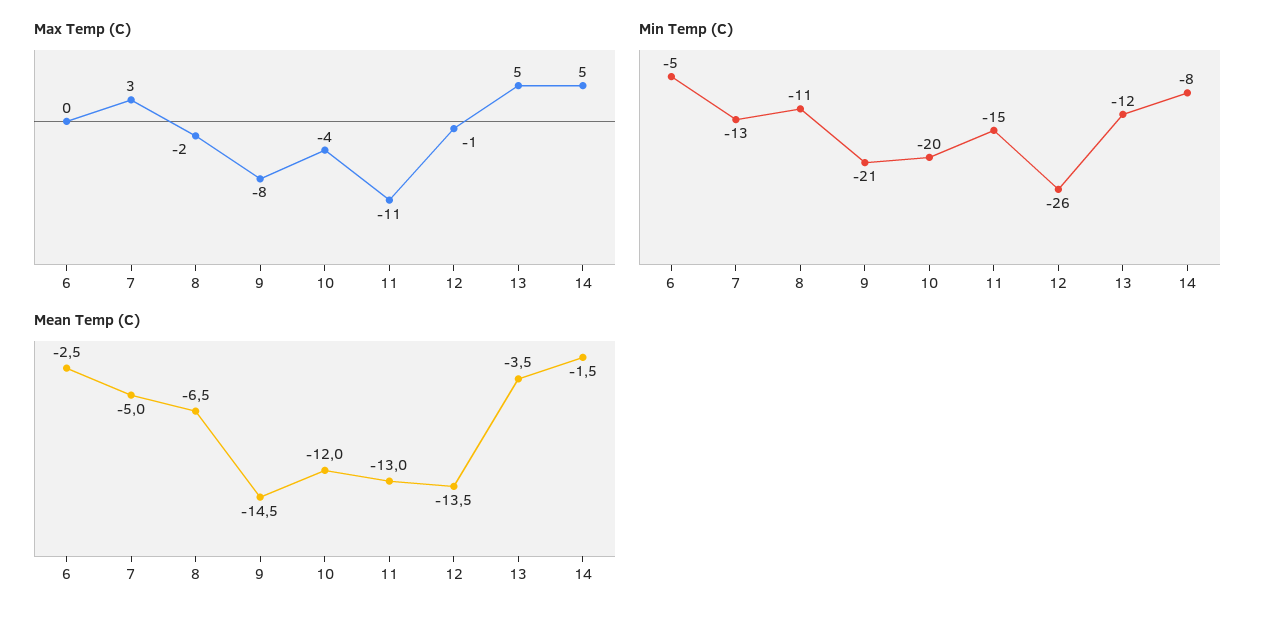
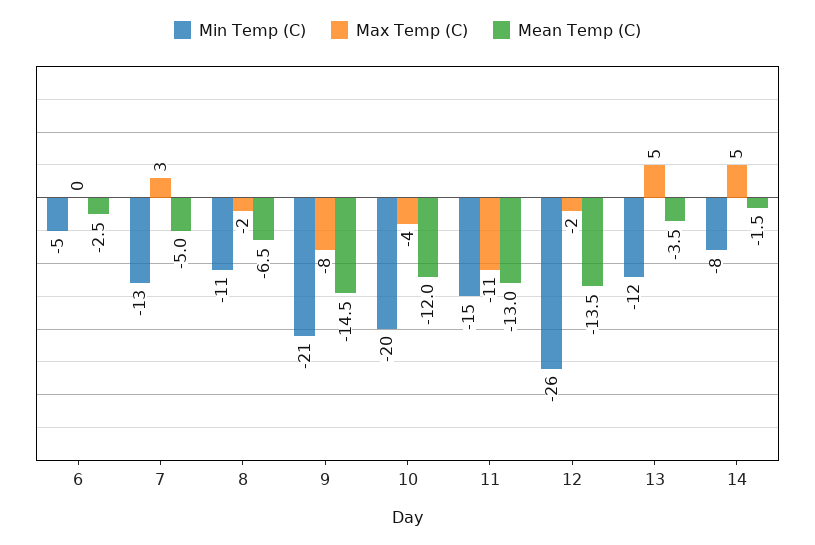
  {
    "Max Temp (C)": {
      "6": 0,
      "7": 3,
      "8": -2,
      "9": -8,
      "10": -4,
      "11": -11,
-     "12": -1,
+     "12": -2,
      "13": 5,
      "14": 5
    },
    "Min Temp (C)": {
      "6": -5,
      "7": -13,
      "8": -11,
      "9": -21,
      "10": -20,
      "11": -15,
      "12": -26,
      "13": -12,
      "14": -8
    },
    "Mean Temp (C)": {
      "6": -2.5,
      "7": -5,
      "8": -6.5,
      "9": -14.5,
      "10": -12,
      "11": -13,
      "12": -13.5,
      "13": -3.5,
      "14": -1.5
    }
  }

